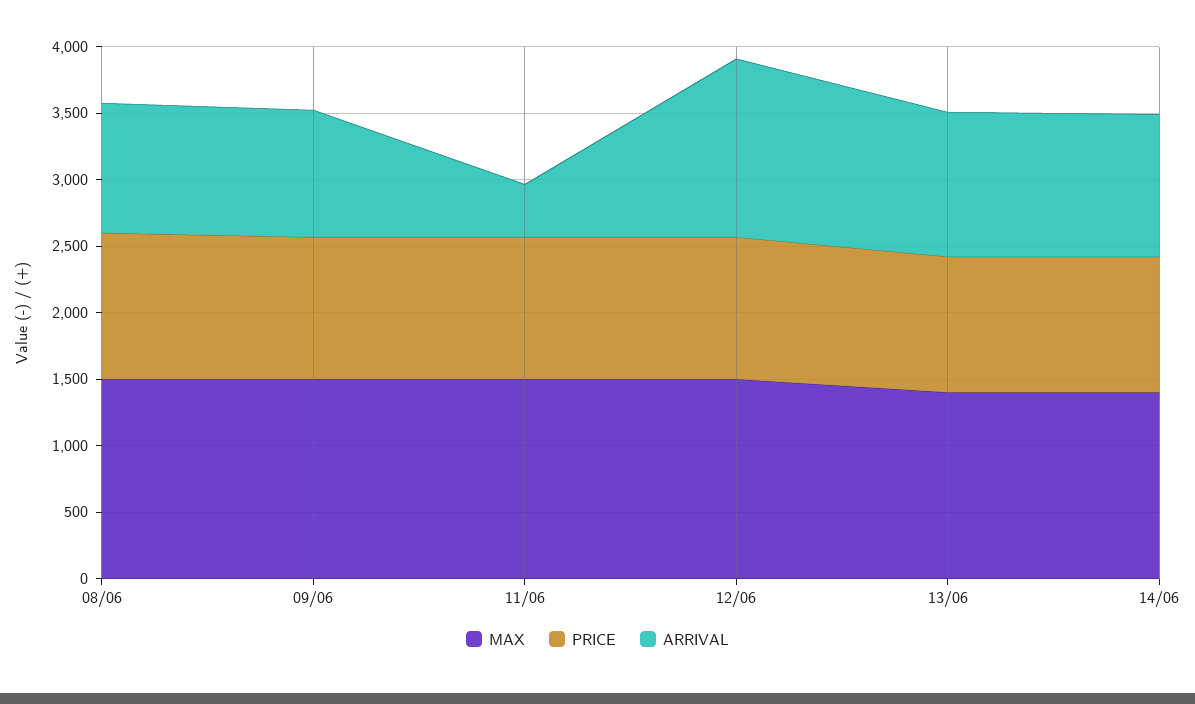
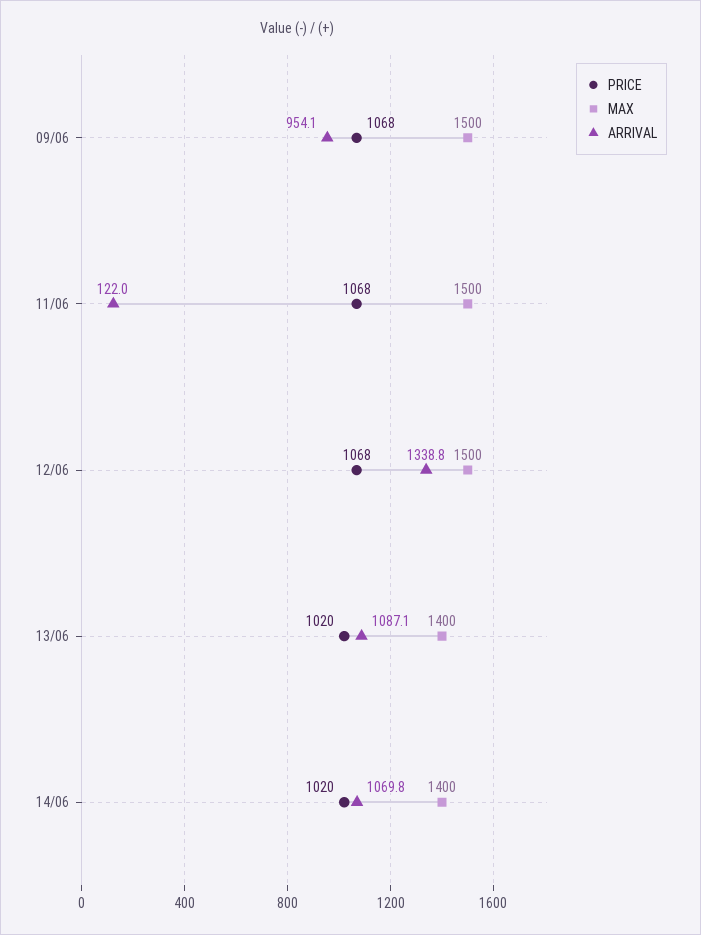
  {
    "MAX": {
-     "08/06": 1500,
      "09/06": 1500,
      "11/06": 1500,
      "12/06": 1500,
      "13/06": 1400,
      "14/06": 1400
    },
    "PRICE": {
-     "08/06": 1100,
      "09/06": 1068,
      "11/06": 1068,
      "12/06": 1068,
      "13/06": 1020,
      "14/06": 1020
    },
    "ARRIVAL": {
-     "08/06": 1000,
      "09/06": 954.1,
-     "11/06": 400,
+     "11/06": 122,
      "12/06": 1338.8,
      "13/06": 1087.1,
      "14/06": 1069.8
    }
  }

